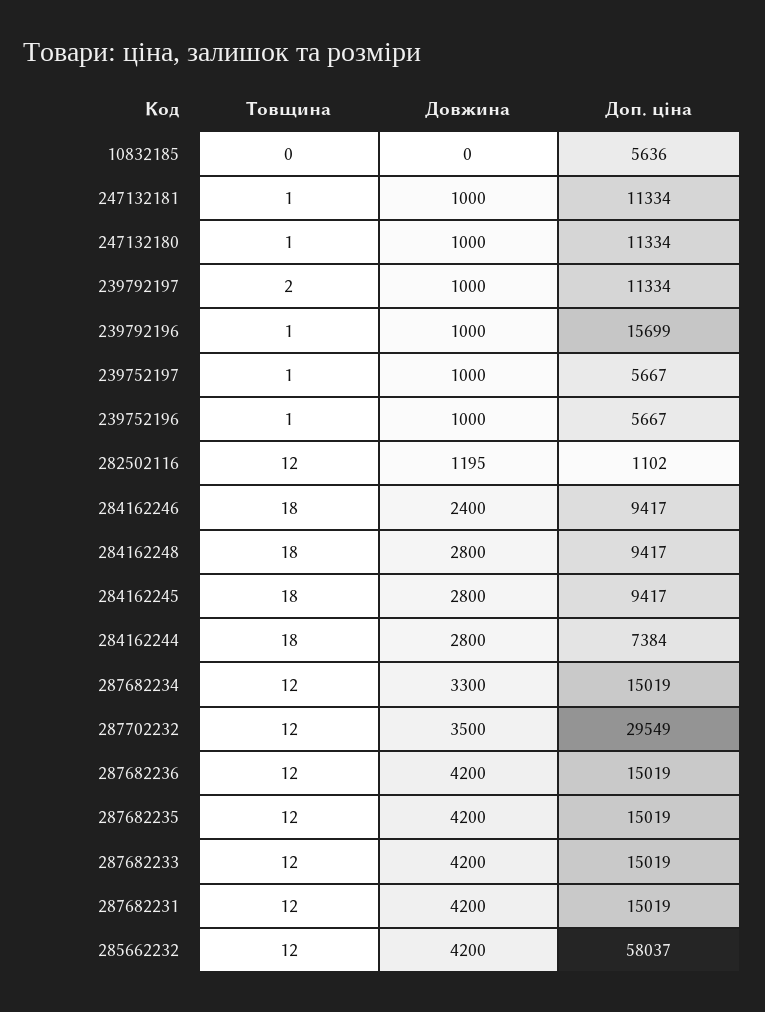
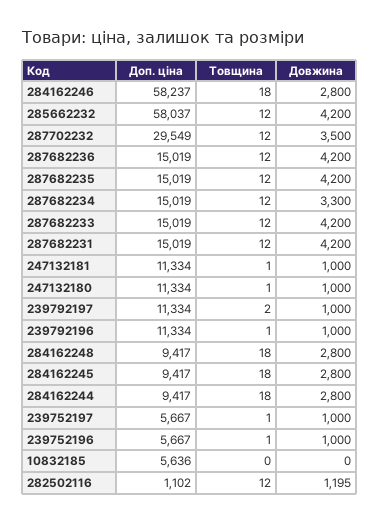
  {
    "Товщина": {
      "10832185": 0,
      "247132181": 1,
      "247132180": 1,
      "239792197": 2,
      "239792196": 1,
      "239752197": 1,
      "239752196": 1,
      "282502116": 12,
      "284162246": 18,
      "284162248": 18,
      "284162245": 18,
      "284162244": 18,
      "287682234": 12,
      "287702232": 12,
      "287682236": 12,
      "287682235": 12,
      "287682233": 12,
      "287682231": 12,
      "285662232": 12
    },
    "Довжина": {
      "10832185": 0,
      "247132181": 1000,
      "247132180": 1000,
      "239792197": 1000,
      "239792196": 1000,
      "239752197": 1000,
      "239752196": 1000,
      "282502116": 1195,
-     "284162246": 2400,
+     "284162246": 2800,
      "284162248": 2800,
      "284162245": 2800,
      "284162244": 2800,
      "287682234": 3300,
      "287702232": 3500,
      "287682236": 4200,
      "287682235": 4200,
      "287682233": 4200,
      "287682231": 4200,
      "285662232": 4200
    },
    "Доп. ціна": {
      "10832185": 5636,
      "247132181": 11334,
      "247132180": 11334,
      "239792197": 11334,
-     "239792196": 15699,
+     "239792196": 11334,
      "239752197": 5667,
      "239752196": 5667,
      "282502116": 1102,
-     "284162246": 9417,
+     "284162246": 58237,
      "284162248": 9417,
      "284162245": 9417,
-     "284162244": 7384,
+     "284162244": 9417,
      "287682234": 15019,
      "287702232": 29549,
      "287682236": 15019,
      "287682235": 15019,
      "287682233": 15019,
      "287682231": 15019,
      "285662232": 58037
    }
  }

